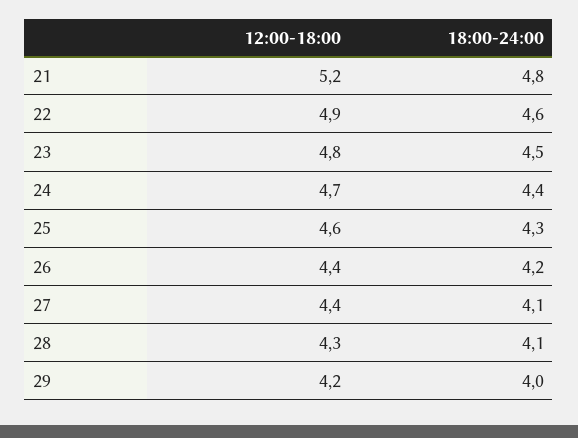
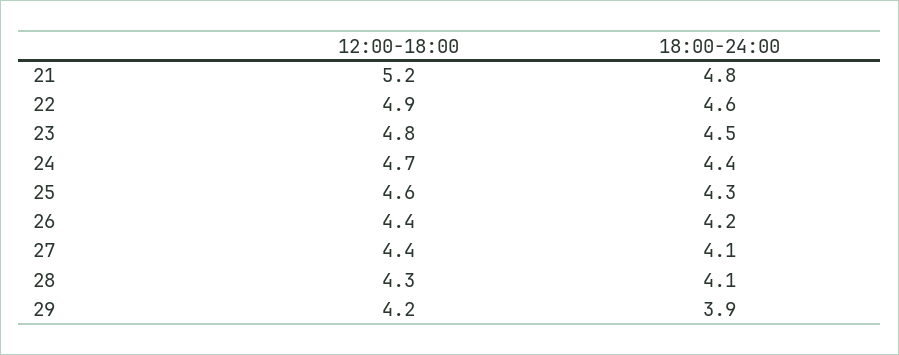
  {
    "12:00-18:00": {
      "21": 5.2,
      "22": 4.9,
      "23": 4.8,
      "24": 4.7,
      "25": 4.6,
      "26": 4.4,
      "27": 4.4,
      "28": 4.3,
      "29": 4.2
    },
    "18:00-24:00": {
      "21": 4.8,
      "22": 4.6,
      "23": 4.5,
      "24": 4.4,
      "25": 4.3,
      "26": 4.2,
      "27": 4.1,
      "28": 4.1,
-     "29": 4
+     "29": 3.9
    }
  }

